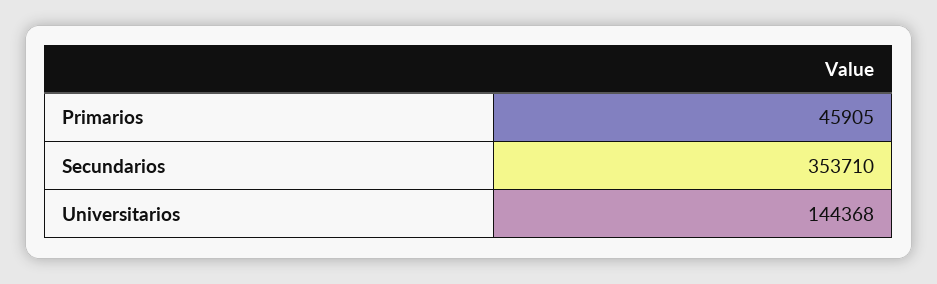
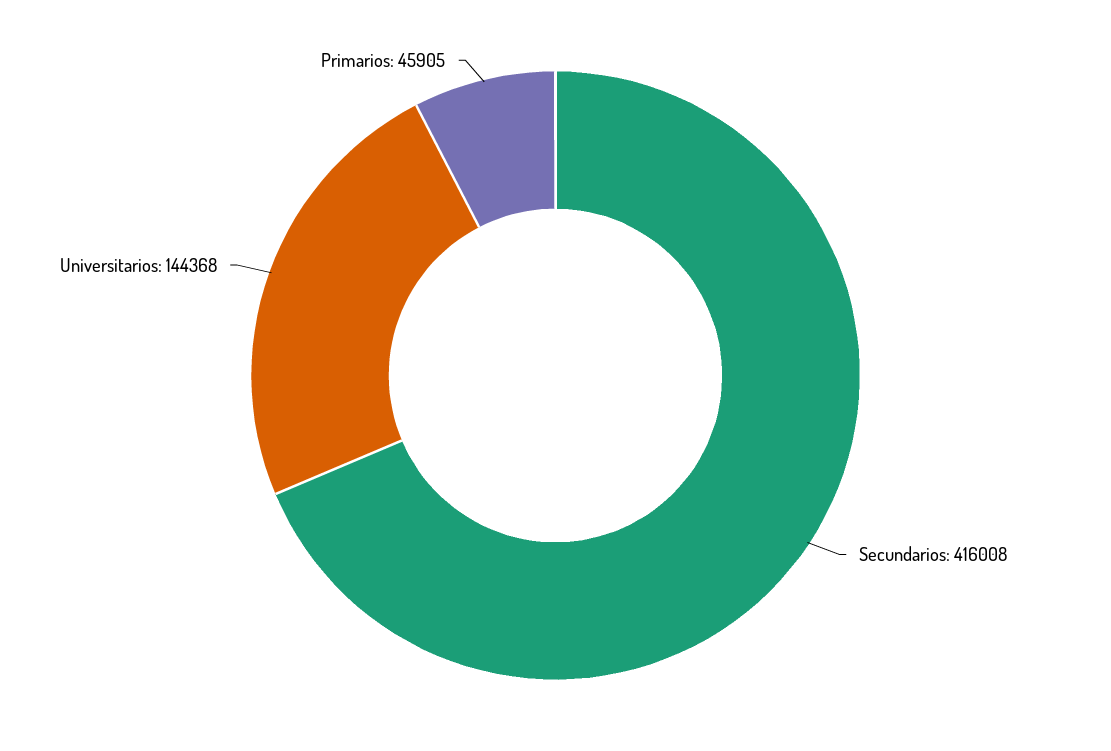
  {
    "Primarios": 45905,
-   "Secundarios": 353710,
+   "Secundarios": 416008,
    "Universitarios": 144368
  }

